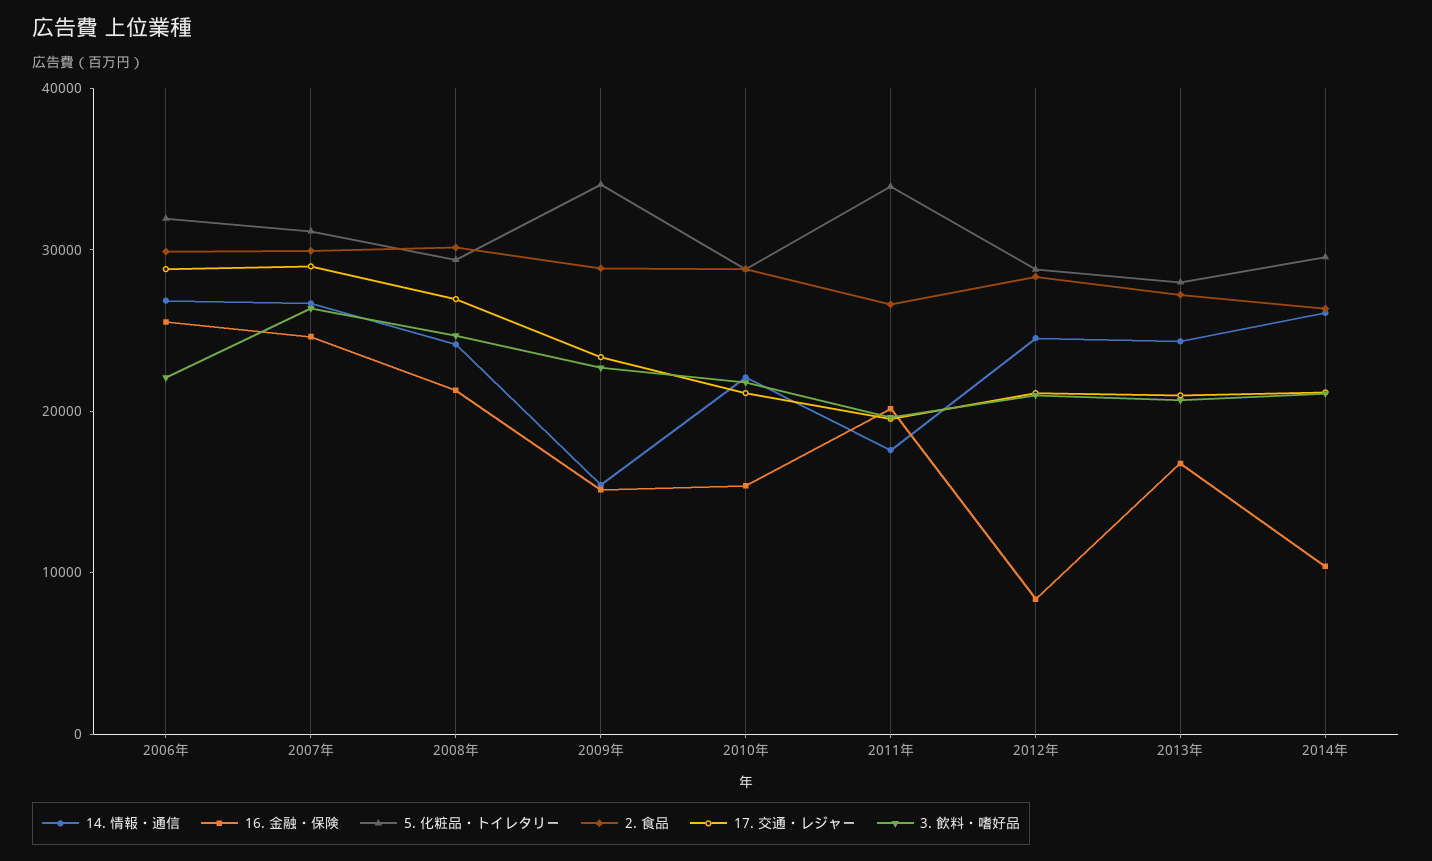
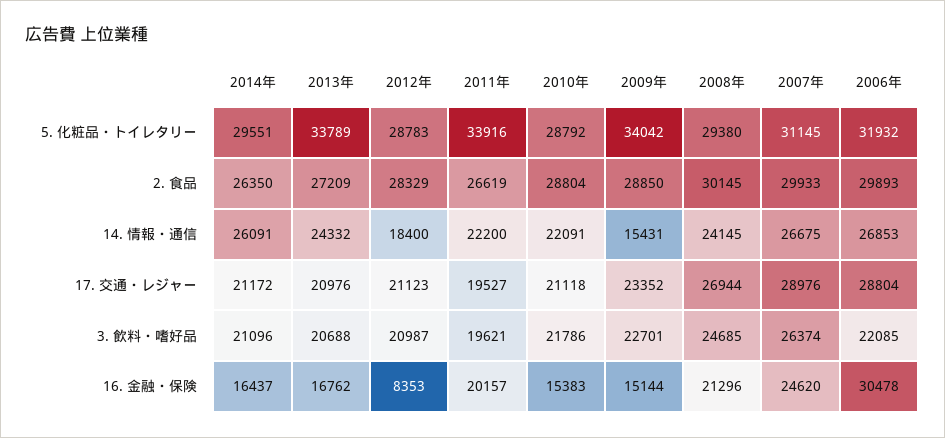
  {
    "14. 情報・通信": {
      "2006年": 26853,
      "2007年": 26675,
      "2008年": 24145,
      "2009年": 15431,
      "2010年": 22091,
-     "2011年": 18000,
+     "2011年": 22200,
-     "2012年": 24000,
+     "2012年": 18400,
      "2013年": 24332,
      "2014年": 26091
    },
    "16. 金融・保険": {
-     "2006年": 26000,
+     "2006年": 30478,
      "2007年": 24620,
      "2008年": 21296,
      "2009年": 15144,
      "2010年": 15383,
      "2011年": 20157,
      "2012年": 8353,
      "2013年": 16762,
-     "2014年": 10000
+     "2014年": 16437
    },
    "5. 化粧品・トイレタリー": {
      "2006年": 31932,
      "2007年": 31145,
      "2008年": 29380,
      "2009年": 34042,
      "2010年": 28792,
      "2011年": 33916,
      "2012年": 28783,
-     "2013年": 28000,
+     "2013年": 33789,
      "2014年": 29551
    },
    "2. 食品": {
      "2006年": 29893,
      "2007年": 29933,
      "2008年": 30145,
      "2009年": 28850,
      "2010年": 28804,
      "2011年": 26619,
      "2012年": 28329,
      "2013年": 27209,
      "2014年": 26350
    },
    "17. 交通・レジャー": {
      "2006年": 28804,
      "2007年": 28976,
      "2008年": 26944,
      "2009年": 23352,
      "2010年": 21118,
      "2011年": 19527,
      "2012年": 21123,
      "2013年": 20976,
      "2014年": 21172
    },
    "3. 飲料・嗜好品": {
      "2006年": 22085,
      "2007年": 26374,
      "2008年": 24685,
      "2009年": 22701,
      "2010年": 21786,
      "2011年": 19621,
      "2012年": 20987,
      "2013年": 20688,
      "2014年": 21096
    }
  }

